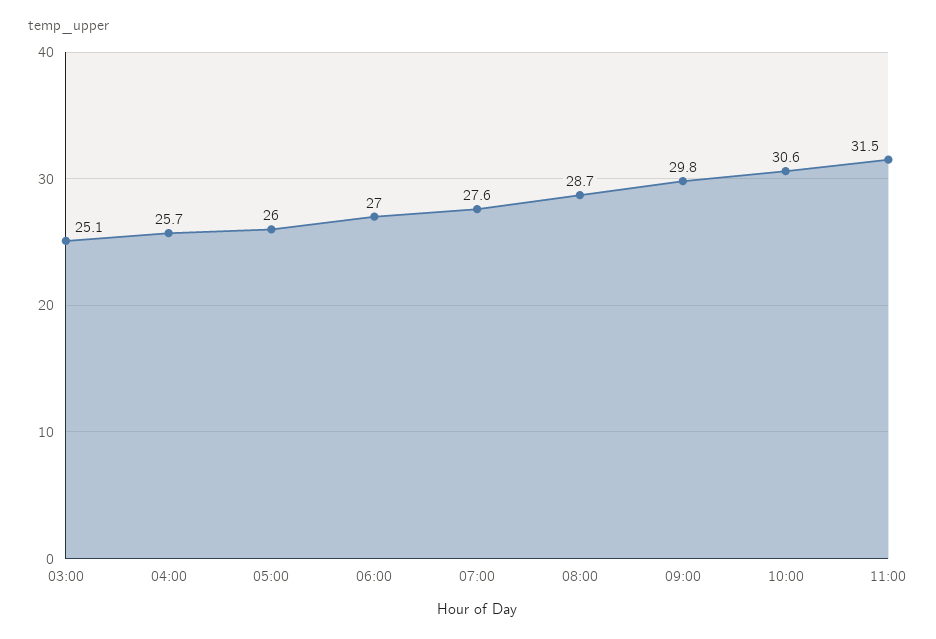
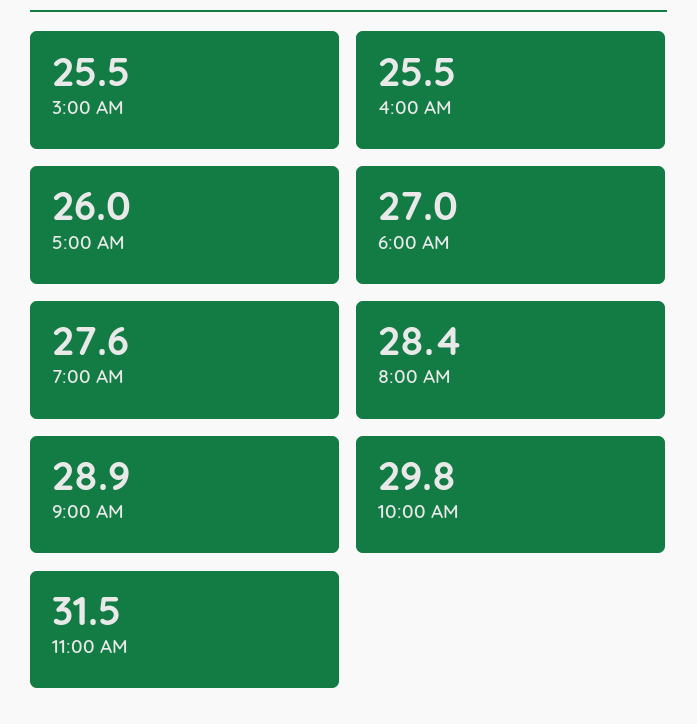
  {
-   "03:00": 25.1,
+   "03:00": 25.5,
-   "04:00": 25.7,
+   "04:00": 25.5,
    "05:00": 26,
    "06:00": 27,
    "07:00": 27.6,
-   "08:00": 28.7,
+   "08:00": 28.4,
-   "09:00": 29.8,
+   "09:00": 28.9,
-   "10:00": 30.6,
+   "10:00": 29.8,
    "11:00": 31.5
  }

